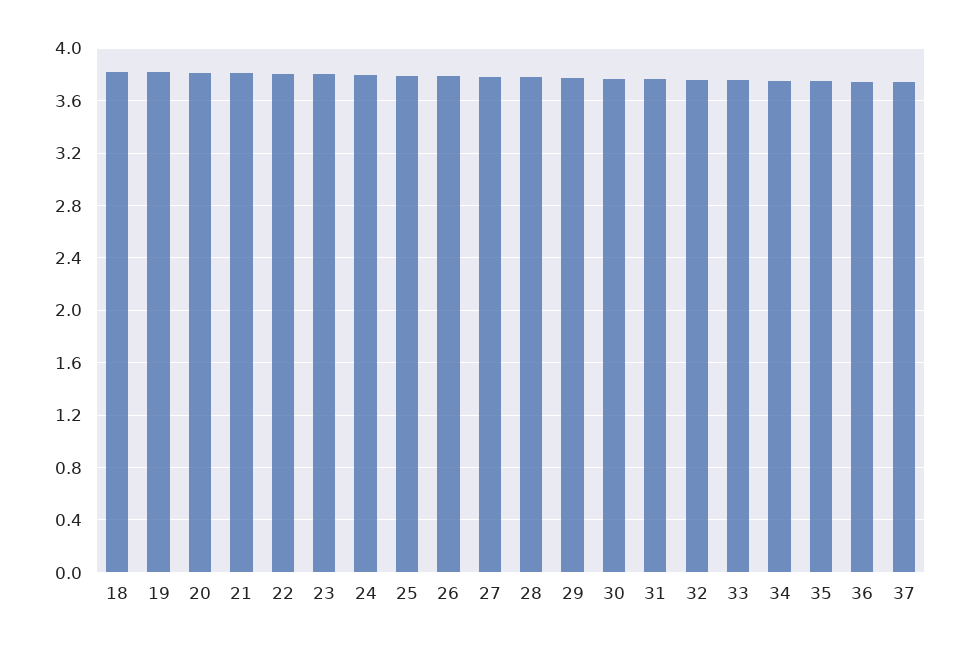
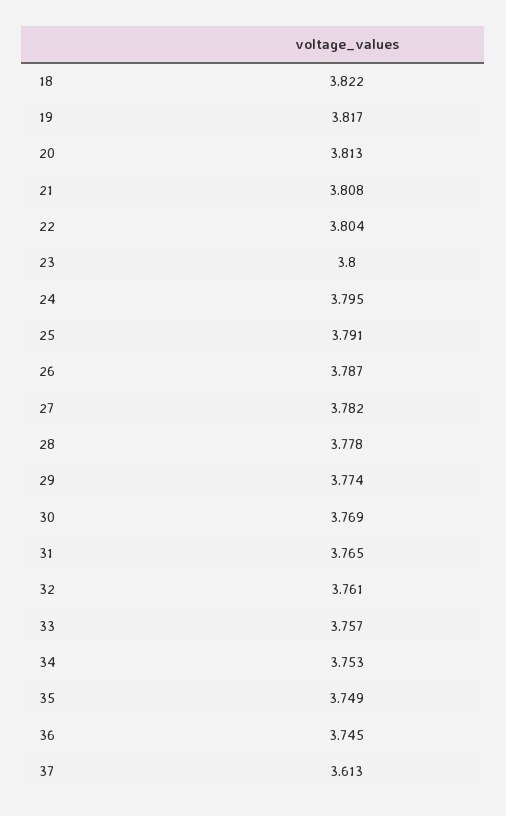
  {
    "18": 3.822,
    "19": 3.817,
    "20": 3.813,
    "21": 3.808,
    "22": 3.804,
    "23": 3.8,
    "24": 3.795,
    "25": 3.791,
    "26": 3.787,
    "27": 3.782,
    "28": 3.778,
    "29": 3.774,
    "30": 3.769,
    "31": 3.765,
    "32": 3.761,
    "33": 3.757,
    "34": 3.753,
    "35": 3.749,
    "36": 3.745,
-   "37": 3.75
+   "37": 3.613
  }

